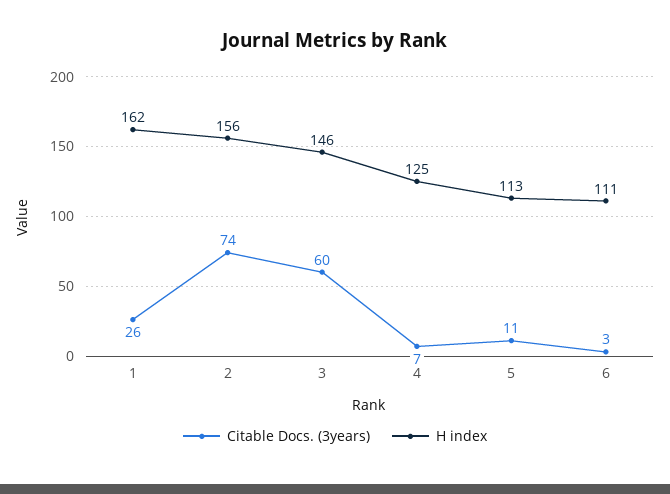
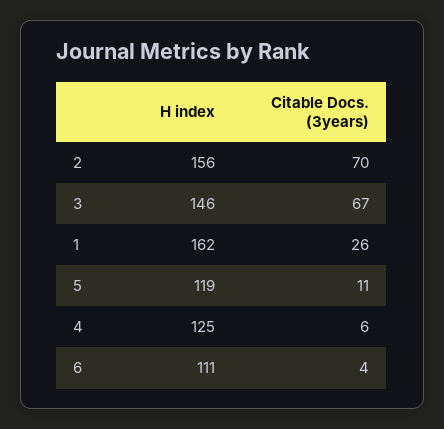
  {
    "Citable Docs. (3years)": {
      "1": 26,
-     "2": 74,
+     "2": 70,
-     "3": 60,
+     "3": 67,
-     "4": 7,
+     "4": 6,
      "5": 11,
-     "6": 3
+     "6": 4
    },
    "H index": {
      "1": 162,
      "2": 156,
      "3": 146,
      "4": 125,
-     "5": 113,
+     "5": 119,
      "6": 111
    }
  }

